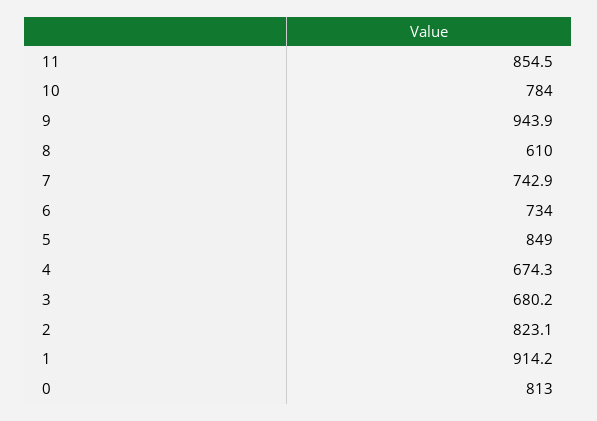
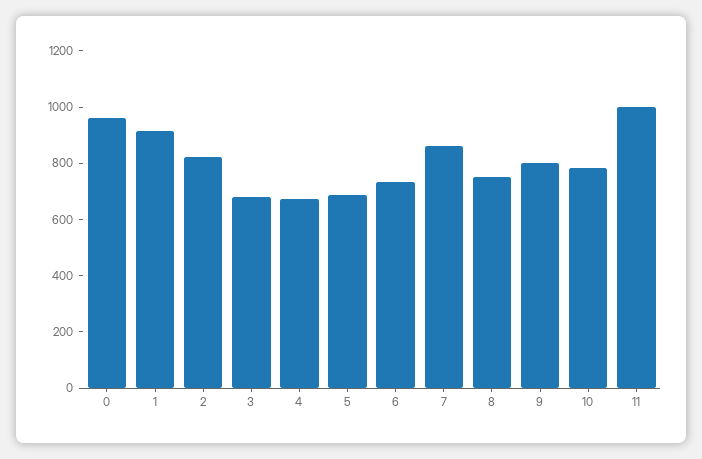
  {
-   "11": 854.5,
+   "11": 1000,
    "10": 784,
-   "9": 943.9,
+   "9": 800,
-   "8": 610,
+   "8": 750,
-   "7": 742.9,
+   "7": 850,
    "6": 734,
-   "5": 849,
+   "5": 700,
    "4": 674.3,
    "3": 680.2,
    "2": 823.1,
    "1": 914.2,
-   "0": 813
+   "0": 950
  }

